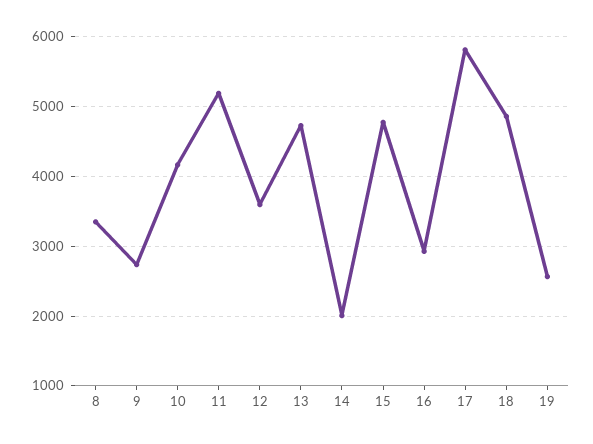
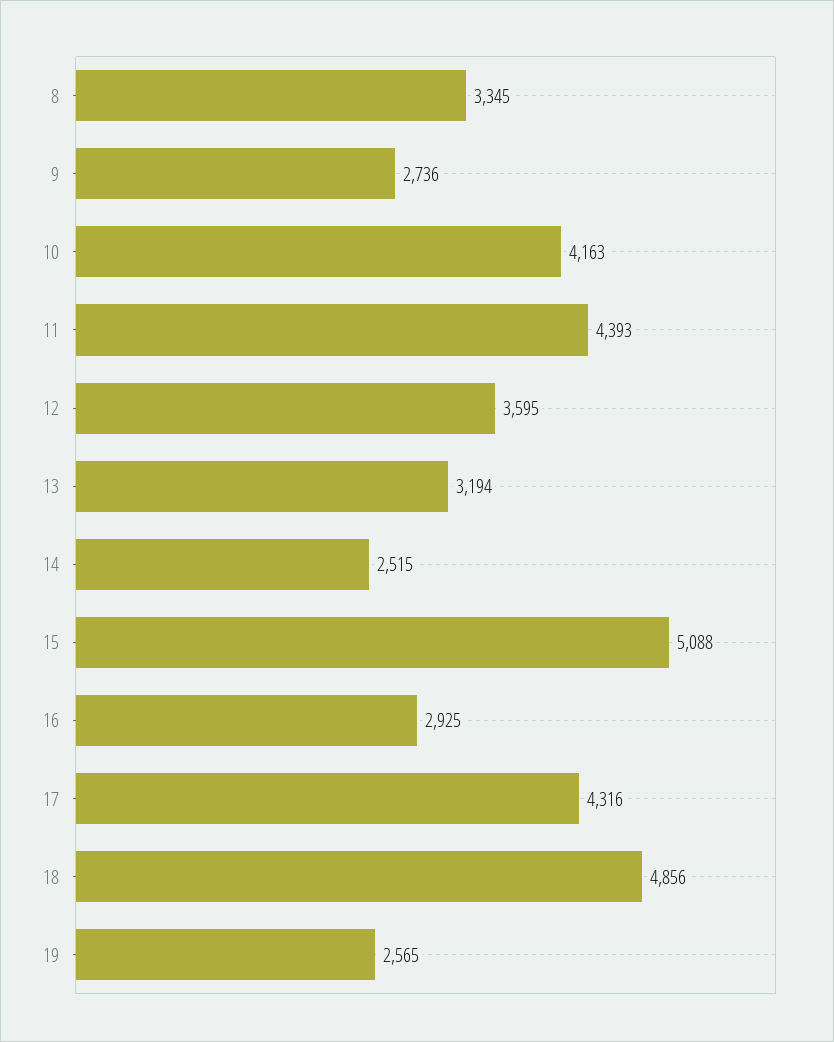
  {
    "8": 3345,
    "9": 2736,
    "10": 4163,
-   "11": 5200,
+   "11": 4393,
    "12": 3595,
-   "13": 4700,
+   "13": 3194,
-   "14": 2000,
+   "14": 2515,
-   "15": 4800,
+   "15": 5088,
    "16": 2925,
-   "17": 5800,
+   "17": 4316,
    "18": 4856,
    "19": 2565
  }

